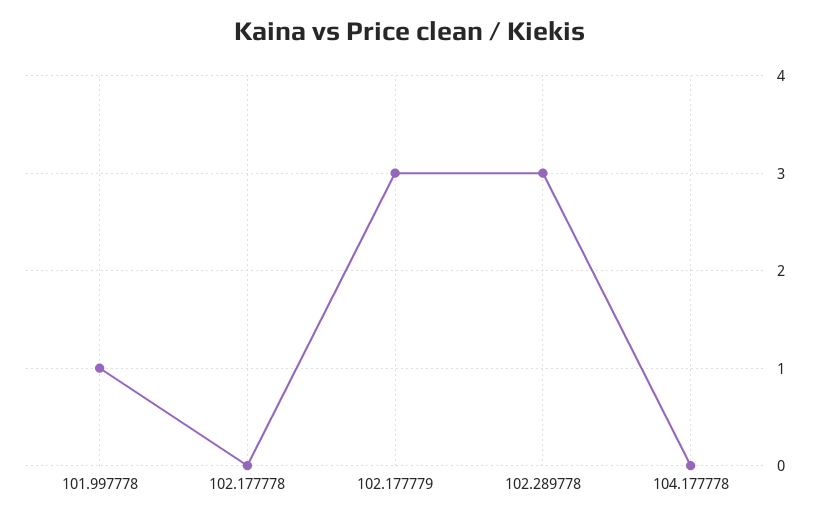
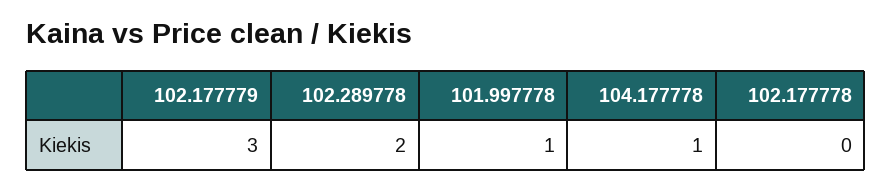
  {
    "101.997778": 1,
    "102.177778": 0,
    "102.177779": 3,
-   "102.289778": 3,
+   "102.289778": 2,
-   "104.177778": 0
+   "104.177778": 1
  }

